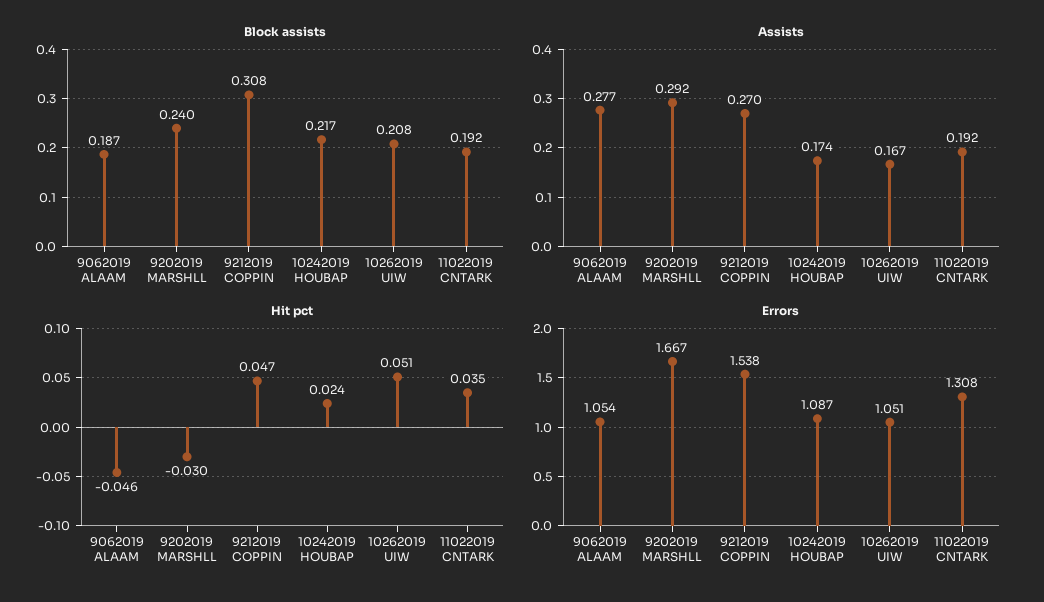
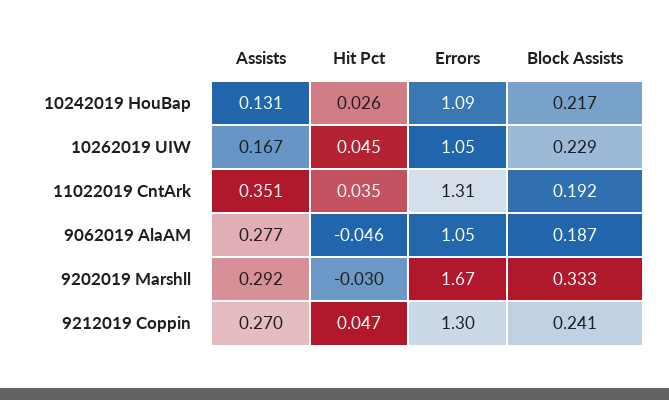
  {
    "Block assists": {
      "9062019 ALAAM": 0.187,
-     "9202019 MARSHLL": 0.24,
+     "9202019 MARSHLL": 0.333,
-     "9212019 COPPIN": 0.308,
+     "9212019 COPPIN": 0.241,
      "10242019 HOUBAP": 0.217,
-     "10262019 UIW": 0.208,
+     "10262019 UIW": 0.229,
      "11022019 CNTARK": 0.192
    },
    "Assists": {
      "9062019 ALAAM": 0.277,
      "9202019 MARSHLL": 0.292,
      "9212019 COPPIN": 0.27,
-     "10242019 HOUBAP": 0.174,
+     "10242019 HOUBAP": 0.131,
      "10262019 UIW": 0.167,
-     "11022019 CNTARK": 0.192
+     "11022019 CNTARK": 0.351
    },
    "Hit pct": {
      "9062019 ALAAM": -0.046,
      "9202019 MARSHLL": -0.03,
      "9212019 COPPIN": 0.047,
-     "10242019 HOUBAP": 0.024,
+     "10242019 HOUBAP": 0.026,
-     "10262019 UIW": 0.051,
+     "10262019 UIW": 0.045,
      "11022019 CNTARK": 0.035
    },
    "Errors": {
      "9062019 ALAAM": 1.054,
      "9202019 MARSHLL": 1.667,
-     "9212019 COPPIN": 1.538,
+     "9212019 COPPIN": 1.3,
      "10242019 HOUBAP": 1.087,
      "10262019 UIW": 1.051,
      "11022019 CNTARK": 1.308
    }
  }

